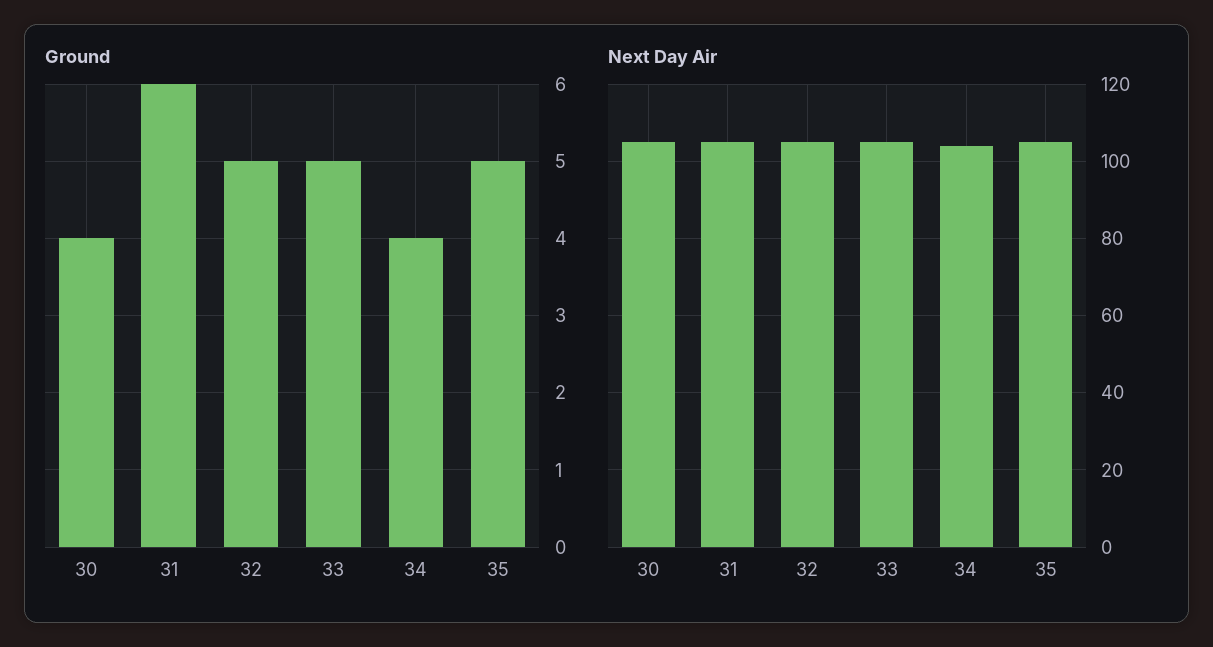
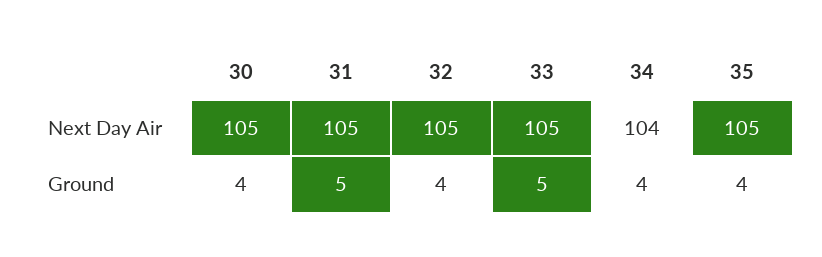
  {
    "Ground": {
      "30": 4,
-     "31": 6,
+     "31": 5,
-     "32": 5,
+     "32": 4,
      "33": 5,
      "34": 4,
-     "35": 5
+     "35": 4
    },
    "Next Day Air": {
      "30": 105,
      "31": 105,
      "32": 105,
      "33": 105,
      "34": 104,
      "35": 105
    }
  }

